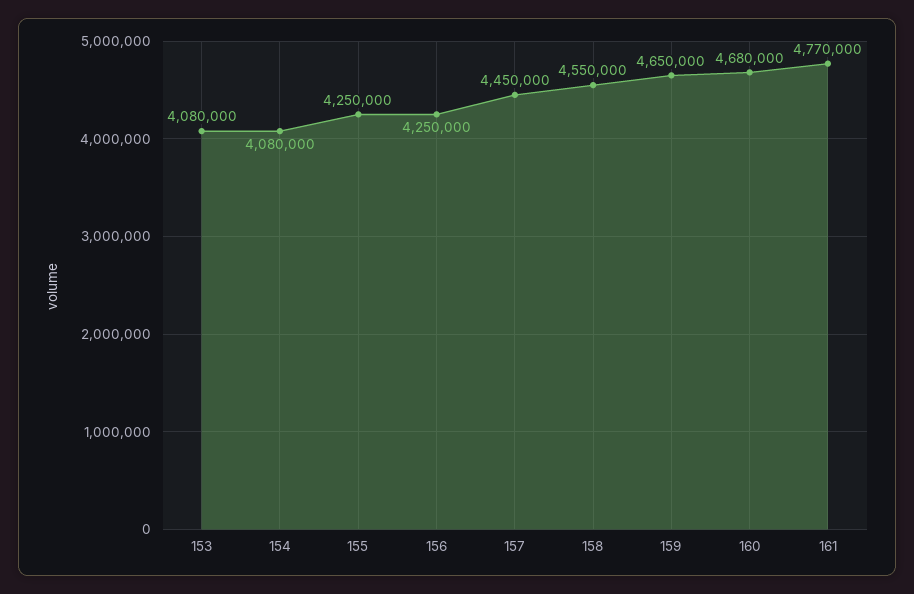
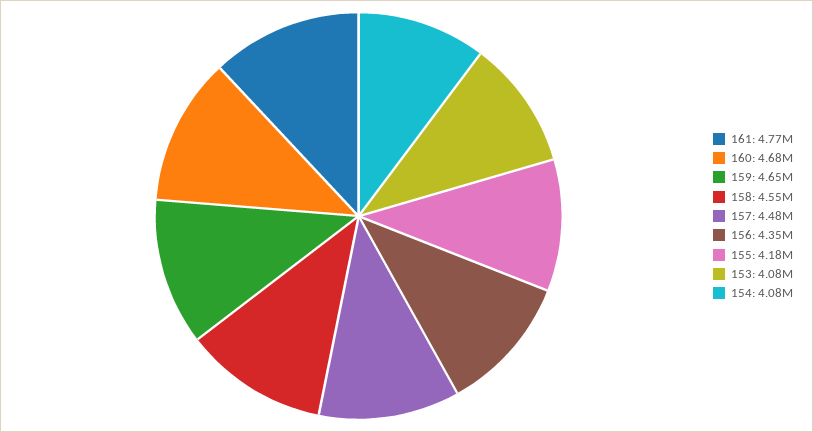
  {
    "153": 4080000,
    "154": 4080000,
-   "155": 4250000,
+   "155": 4180000,
-   "156": 4250000,
+   "156": 4350000,
-   "157": 4450000,
+   "157": 4480000,
    "158": 4550000,
    "159": 4650000,
    "160": 4680000,
    "161": 4770000
  }

